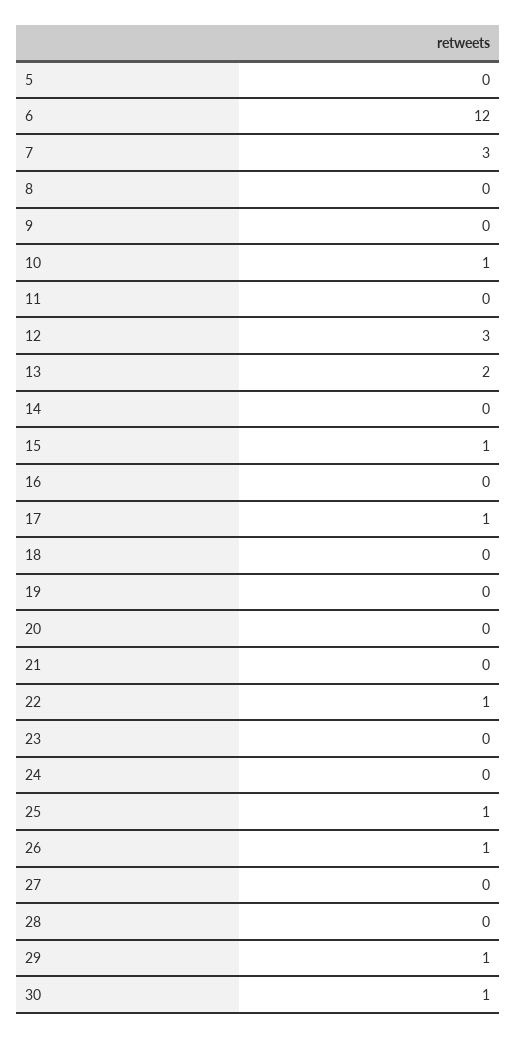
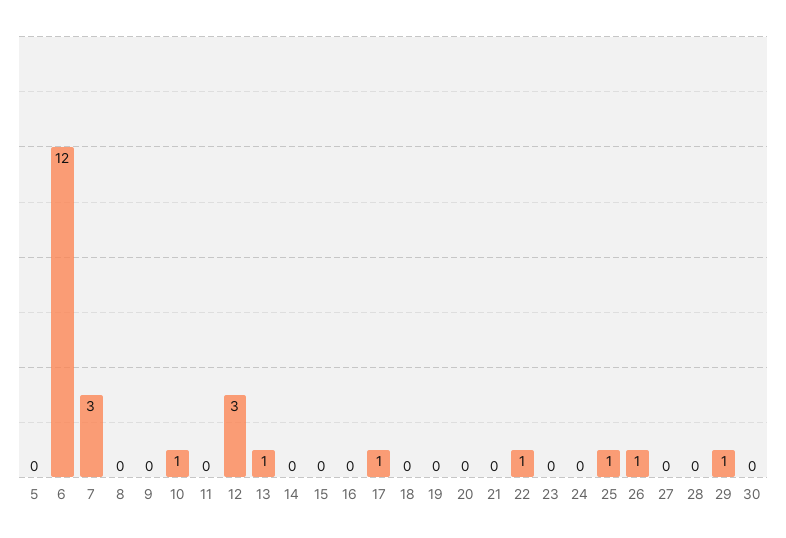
  {
    "5": 0,
    "6": 12,
    "7": 3,
    "8": 0,
    "9": 0,
    "10": 1,
    "11": 0,
    "12": 3,
-   "13": 2,
+   "13": 1,
    "14": 0,
-   "15": 1,
+   "15": 0,
    "16": 0,
    "17": 1,
    "18": 0,
    "19": 0,
    "20": 0,
    "21": 0,
    "22": 1,
    "23": 0,
    "24": 0,
    "25": 1,
    "26": 1,
    "27": 0,
    "28": 0,
    "29": 1,
-   "30": 1
+   "30": 0
  }

